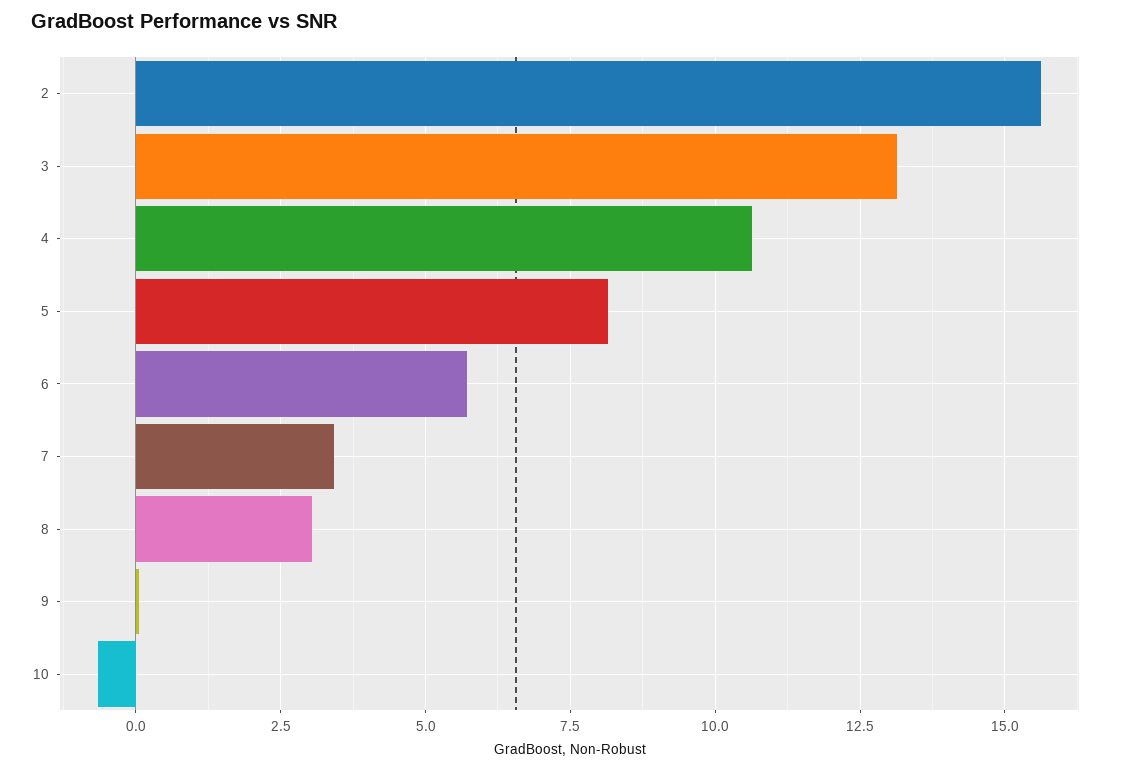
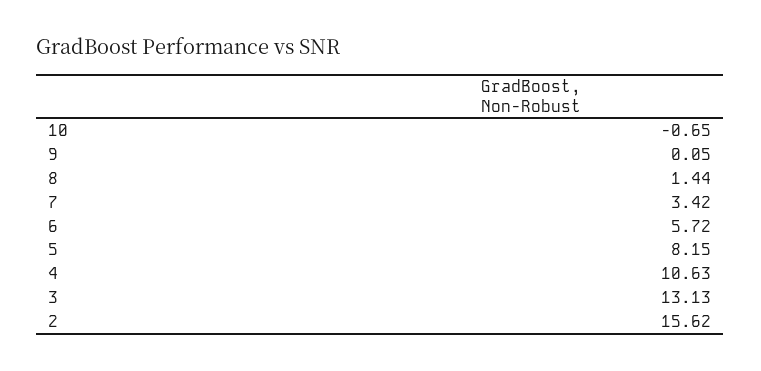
  {
    "2": 15.62,
    "3": 13.13,
    "4": 10.63,
    "5": 8.15,
    "6": 5.72,
    "7": 3.42,
-   "8": 3,
+   "8": 1.44,
    "9": 0.05,
    "10": -0.65
  }

